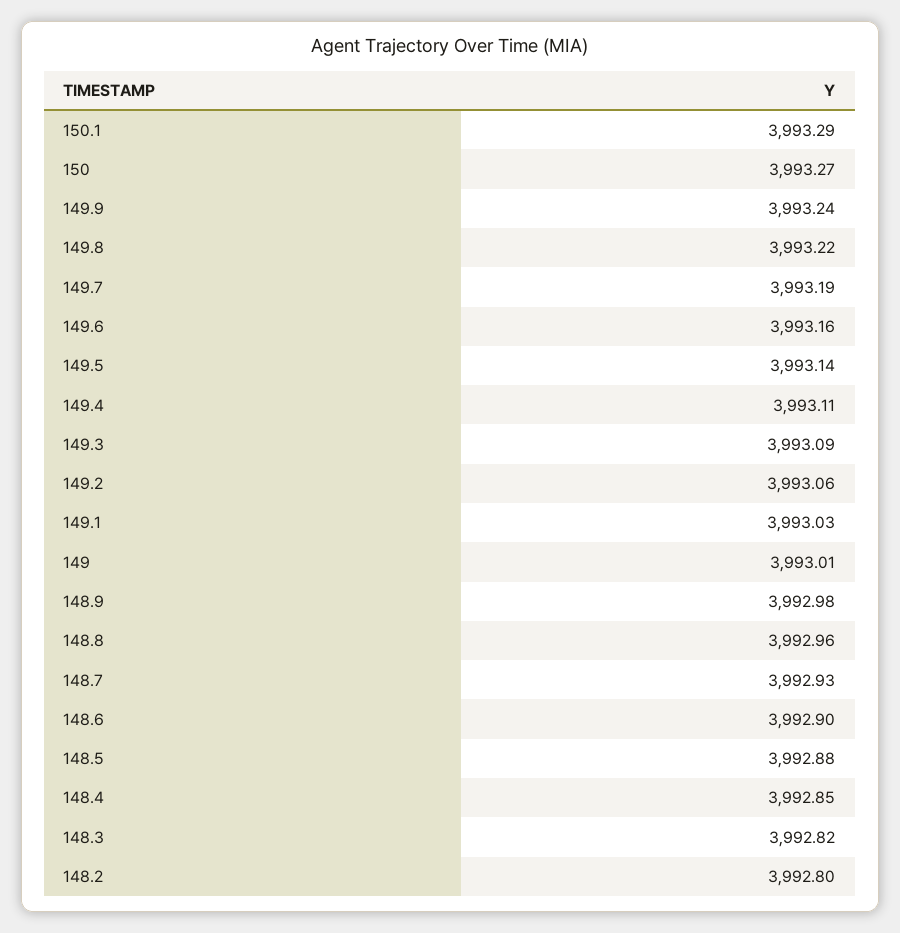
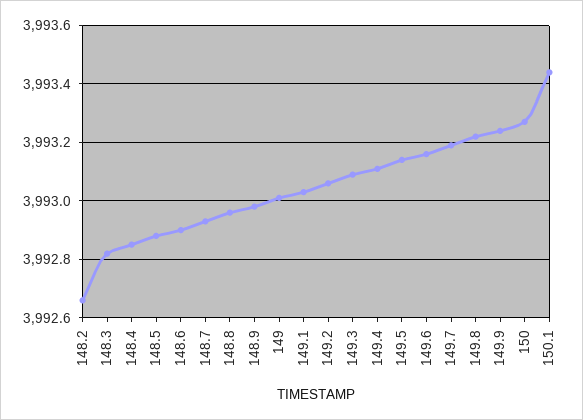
  {
-   "150.1": 3993.29,
+   "150.1": 3993.45,
    "150": 3993.27,
    "149.9": 3993.24,
    "149.8": 3993.22,
    "149.7": 3993.19,
    "149.6": 3993.16,
    "149.5": 3993.14,
    "149.4": 3993.11,
    "149.3": 3993.09,
    "149.2": 3993.06,
    "149.1": 3993.03,
    "149": 3993.01,
    "148.9": 3992.98,
    "148.8": 3992.96,
    "148.7": 3992.93,
    "148.6": 3992.9,
    "148.5": 3992.88,
    "148.4": 3992.85,
    "148.3": 3992.82,
-   "148.2": 3992.8
+   "148.2": 3992.65
  }

